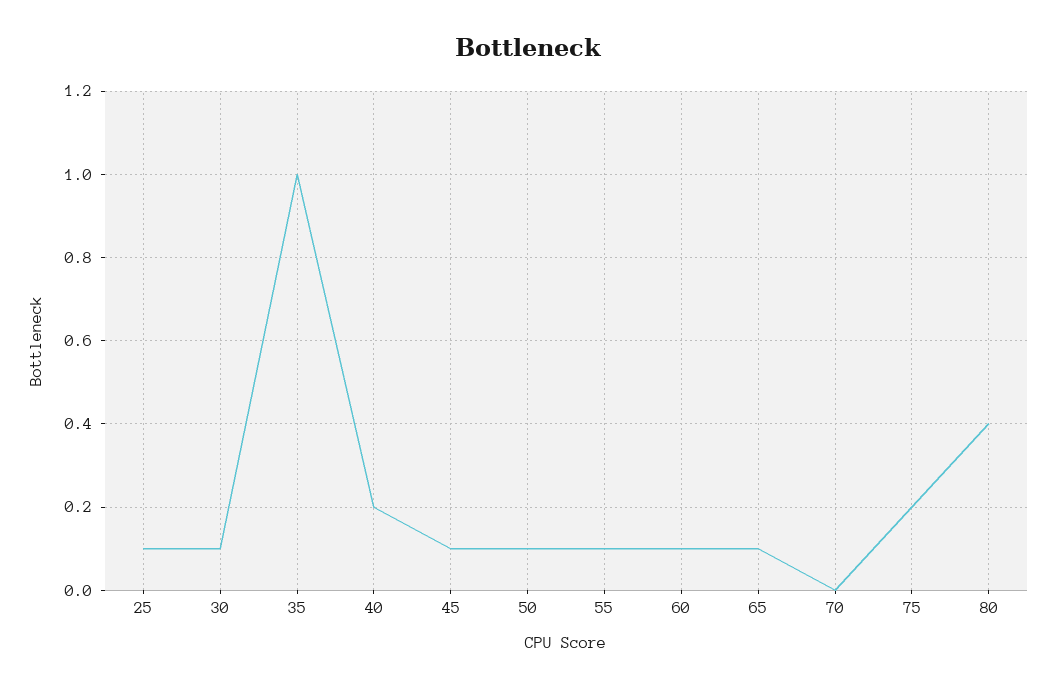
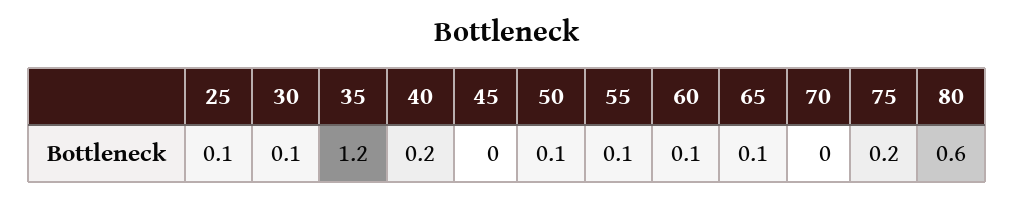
  {
    "25": 0.1,
    "30": 0.1,
-   "35": 1,
+   "35": 1.2,
    "40": 0.2,
-   "45": 0.1,
+   "45": 0,
    "50": 0.1,
    "55": 0.1,
    "60": 0.1,
    "65": 0.1,
    "70": 0,
    "75": 0.2,
-   "80": 0.4
+   "80": 0.6
  }

